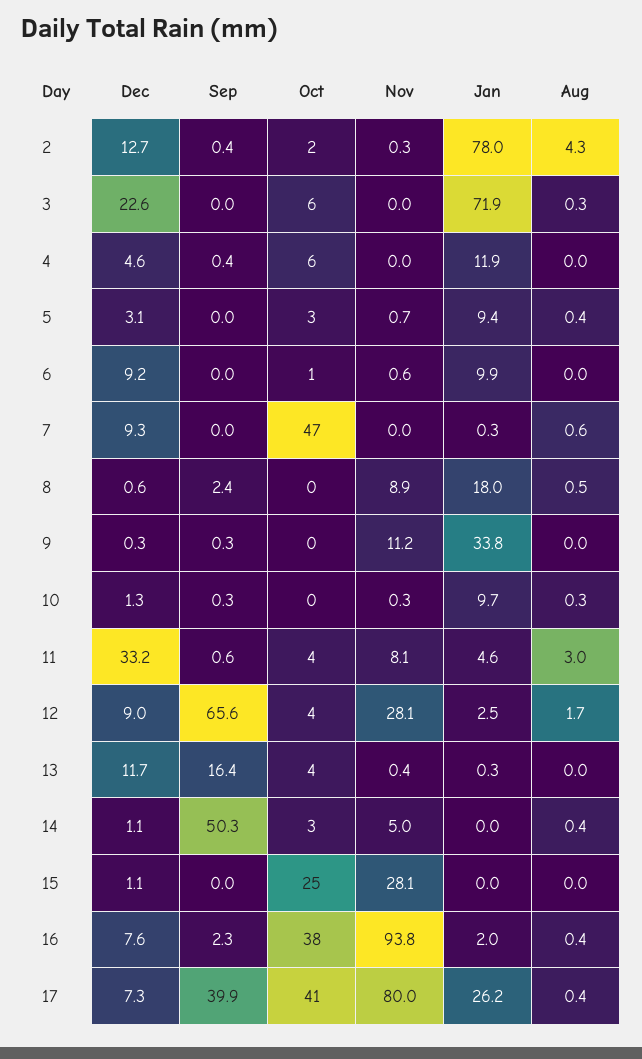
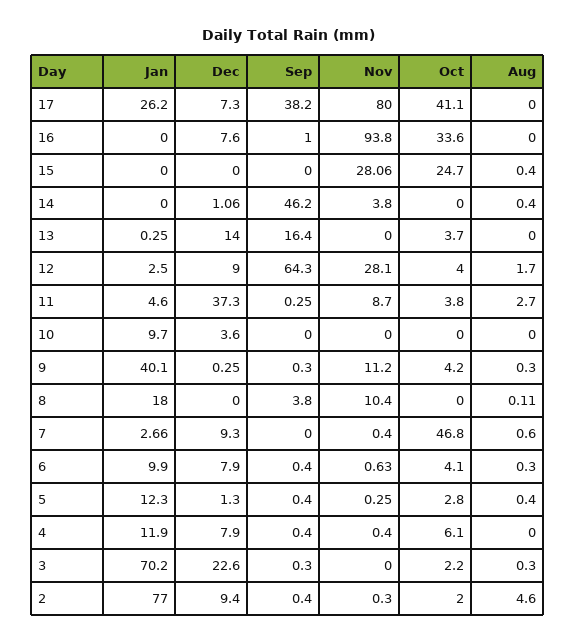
  {
    "Dec": {
-     "2": 12.7,
+     "2": 9.4,
      "3": 22.6,
-     "4": 4.6,
+     "4": 7.9,
-     "5": 3.1,
+     "5": 1.3,
-     "6": 9.2,
+     "6": 7.9,
      "7": 9.3,
-     "8": 0.6,
+     "8": 0,
      "9": 0.25,
-     "10": 1.3,
+     "10": 3.6,
-     "11": 33.2,
+     "11": 37.3,
      "12": 9,
-     "13": 11.7,
+     "13": 14,
      "14": 1.06,
-     "15": 1.1,
+     "15": 0,
      "16": 7.6,
      "17": 7.3
    },
    "Sep": {
      "2": 0.4,
-     "3": 0,
+     "3": 0.3,
      "4": 0.4,
-     "5": 0,
+     "5": 0.4,
-     "6": 0,
+     "6": 0.4,
      "7": 0,
-     "8": 2.4,
+     "8": 3.8,
      "9": 0.3,
-     "10": 0.3,
+     "10": 0,
-     "11": 0.6,
+     "11": 0.25,
-     "12": 65.6,
+     "12": 64.3,
      "13": 16.4,
-     "14": 50.3,
+     "14": 46.2,
      "15": 0,
-     "16": 2.3,
+     "16": 1,
-     "17": 39.9
+     "17": 38.2
    },
    "Oct": {
      "2": 2,
-     "3": 6,
+     "3": 2.2,
      "4": 6.1,
      "5": 2.8,
-     "6": 1,
+     "6": 4.1,
      "7": 46.8,
      "8": 0,
-     "9": 0,
+     "9": 4.2,
      "10": 0,
      "11": 3.8,
      "12": 4,
      "13": 3.7,
-     "14": 3,
+     "14": 0,
      "15": 24.7,
-     "16": 38,
+     "16": 33.6,
      "17": 41.1
    },
    "Nov": {
      "2": 0.3,
      "3": 0,
-     "4": 0,
+     "4": 0.4,
-     "5": 0.7,
+     "5": 0.25,
      "6": 0.63,
-     "7": 0,
+     "7": 0.4,
-     "8": 8.9,
+     "8": 10.4,
      "9": 11.2,
-     "10": 0.3,
+     "10": 0,
-     "11": 8.1,
+     "11": 8.7,
      "12": 28.1,
-     "13": 0.4,
+     "13": 0,
-     "14": 5,
+     "14": 3.8,
      "15": 28.06,
      "16": 93.8,
      "17": 80
    },
    "Jan": {
-     "2": 78,
+     "2": 77,
-     "3": 71.9,
+     "3": 70.2,
      "4": 11.9,
-     "5": 9.4,
+     "5": 12.3,
      "6": 9.9,
-     "7": 0.3,
+     "7": 2.66,
      "8": 18,
-     "9": 33.8,
+     "9": 40.1,
      "10": 9.7,
      "11": 4.6,
      "12": 2.5,
      "13": 0.25,
      "14": 0,
      "15": 0,
-     "16": 2,
+     "16": 0,
      "17": 26.2
    },
    "Aug": {
-     "2": 4.3,
+     "2": 4.6,
      "3": 0.3,
      "4": 0,
      "5": 0.4,
-     "6": 0,
+     "6": 0.3,
      "7": 0.6,
-     "8": 0.5,
+     "8": 0.11,
-     "9": 0,
+     "9": 0.3,
-     "10": 0.3,
+     "10": 0,
-     "11": 3,
+     "11": 2.7,
      "12": 1.7,
      "13": 0,
      "14": 0.4,
-     "15": 0,
+     "15": 0.4,
-     "16": 0.4,
+     "16": 0,
-     "17": 0.4
+     "17": 0
    }
  }

